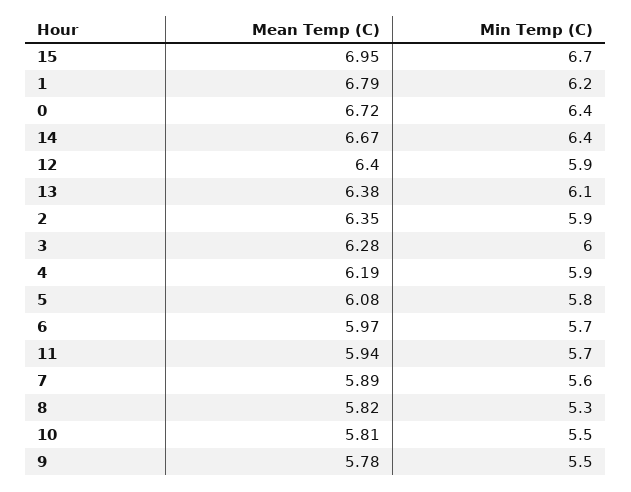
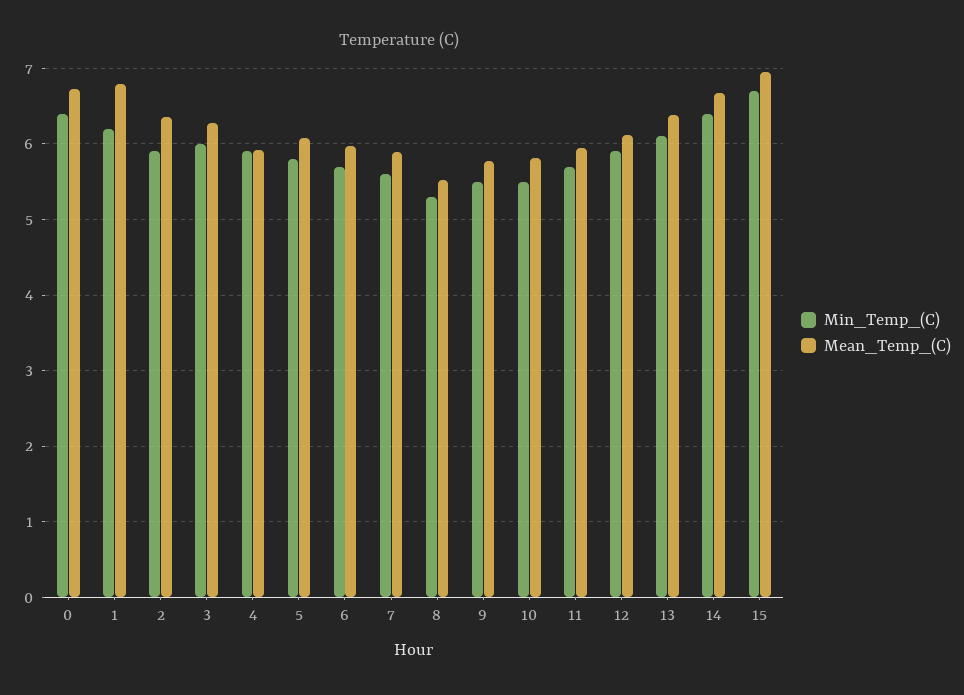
  {
    "Mean Temp (C)": {
      "15": 6.95,
      "1": 6.79,
      "0": 6.72,
      "14": 6.67,
-     "12": 6.4,
+     "12": 6.1,
      "13": 6.38,
      "2": 6.35,
      "3": 6.28,
-     "4": 6.19,
+     "4": 5.9,
      "5": 6.08,
      "6": 5.97,
      "11": 5.94,
      "7": 5.89,
-     "8": 5.82,
+     "8": 5.5,
      "10": 5.81,
      "9": 5.78
    },
    "Min Temp (C)": {
      "15": 6.7,
      "1": 6.2,
      "0": 6.4,
      "14": 6.4,
      "12": 5.9,
      "13": 6.1,
      "2": 5.9,
      "3": 6,
      "4": 5.9,
      "5": 5.8,
      "6": 5.7,
      "11": 5.7,
      "7": 5.6,
      "8": 5.3,
      "10": 5.5,
      "9": 5.5
    }
  }

